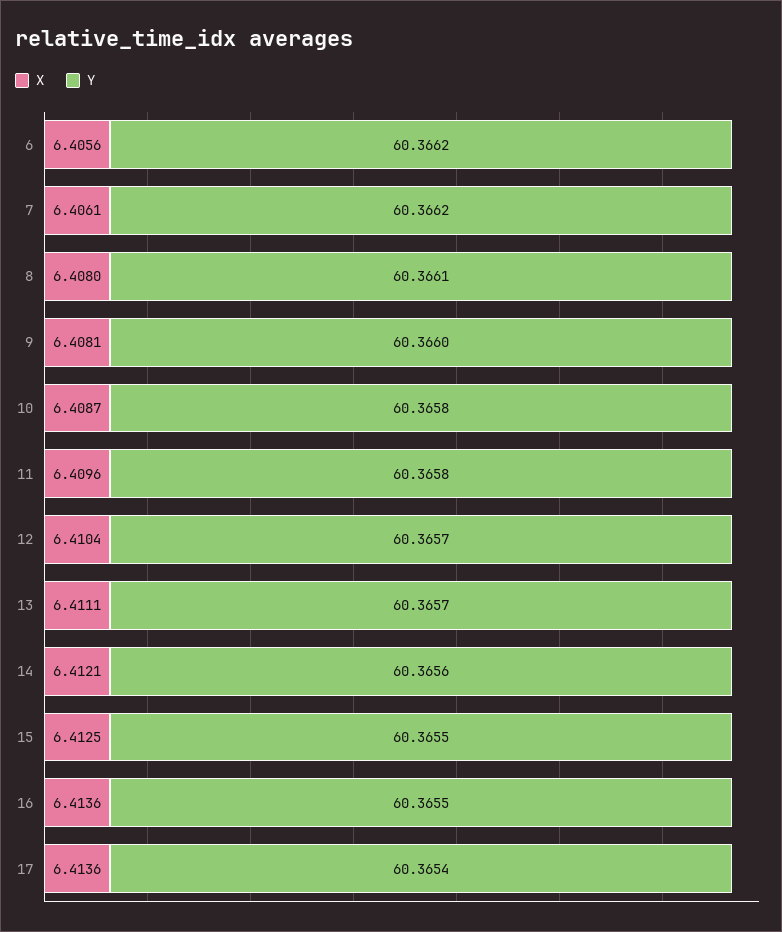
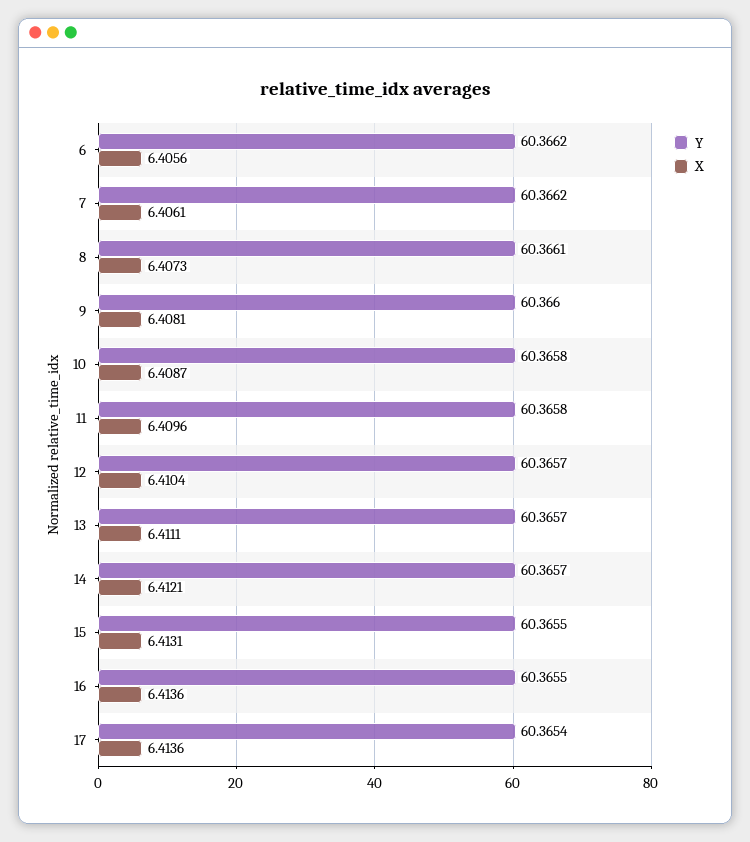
  {
    "X": {
      "6": 6.4056,
      "7": 6.4061,
-     "8": 6.408,
+     "8": 6.4073,
      "9": 6.4081,
      "10": 6.4087,
      "11": 6.4096,
      "12": 6.4104,
      "13": 6.4111,
      "14": 6.4121,
-     "15": 6.4125,
+     "15": 6.4131,
      "16": 6.4136,
      "17": 6.4136
    },
    "Y": {
      "6": 60.3662,
      "7": 60.3662,
      "8": 60.3661,
      "9": 60.366,
      "10": 60.3658,
      "11": 60.3658,
      "12": 60.3657,
      "13": 60.3657,
-     "14": 60.3656,
+     "14": 60.3657,
      "15": 60.3655,
      "16": 60.3655,
      "17": 60.3654
    }
  }

